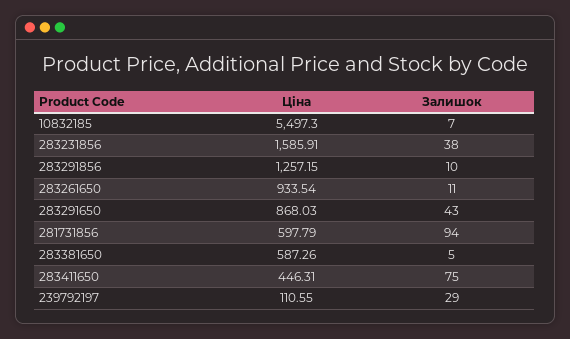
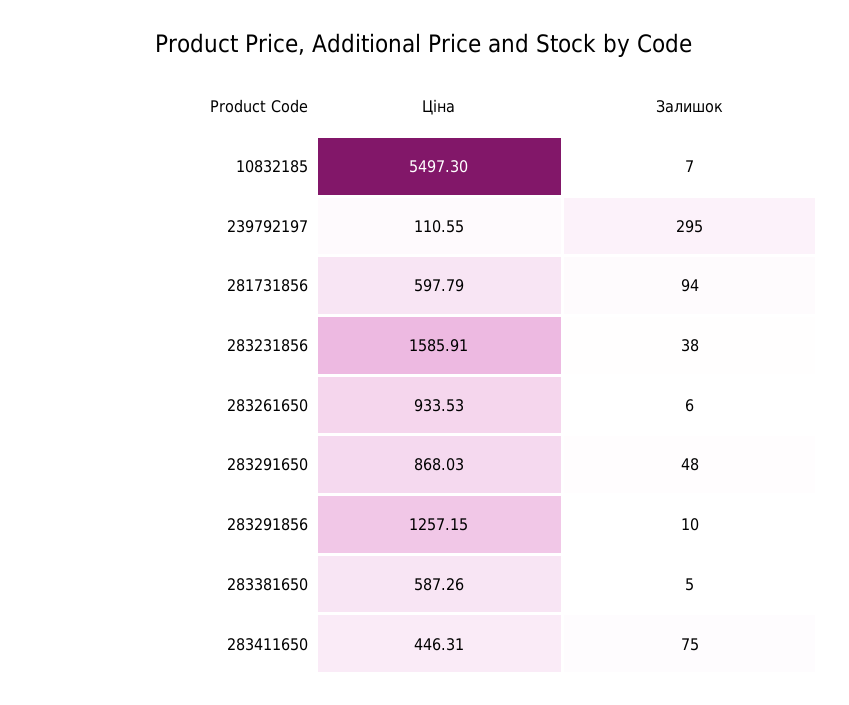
  {
    "Ціна": {
      "10832185": 5497.3,
      "283231856": 1585.91,
      "283291856": 1257.15,
-     "283261650": 933.54,
+     "283261650": 933.53,
      "283291650": 868.03,
      "281731856": 597.79,
      "283381650": 587.26,
      "283411650": 446.31,
      "239792197": 110.55
    },
    "Залишок": {
      "10832185": 7,
      "283231856": 38,
      "283291856": 10,
-     "283261650": 11,
+     "283261650": 6,
-     "283291650": 43,
+     "283291650": 48,
      "281731856": 94,
      "283381650": 5,
      "283411650": 75,
-     "239792197": 29
+     "239792197": 295
    }
  }

